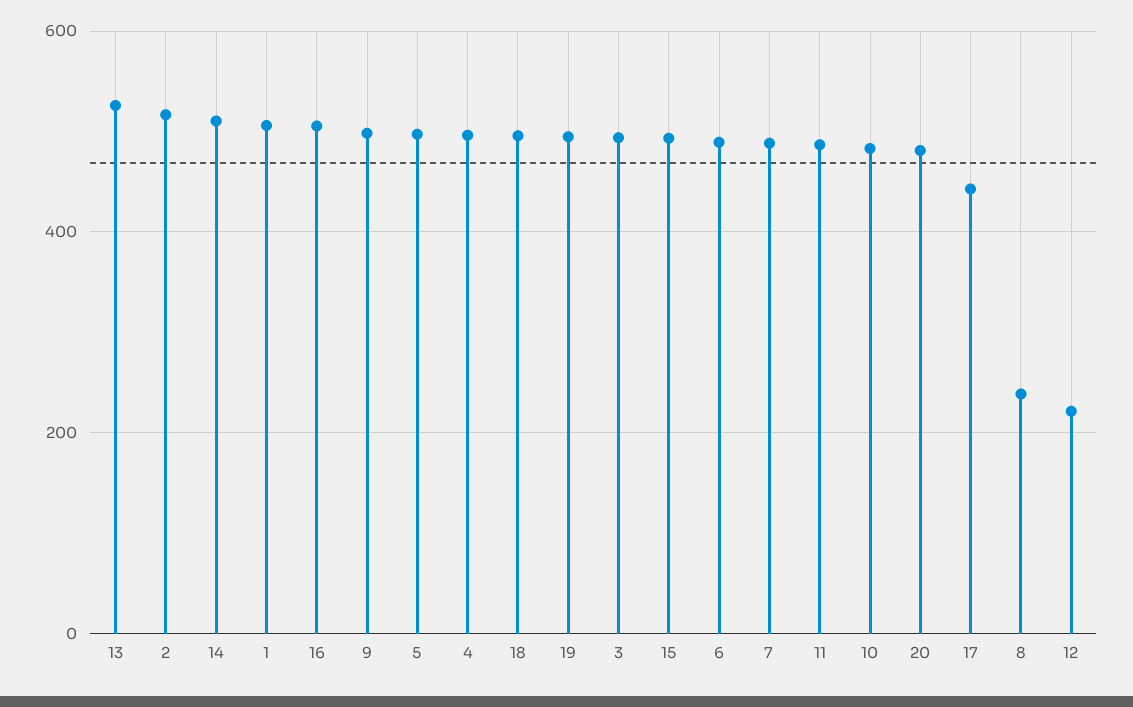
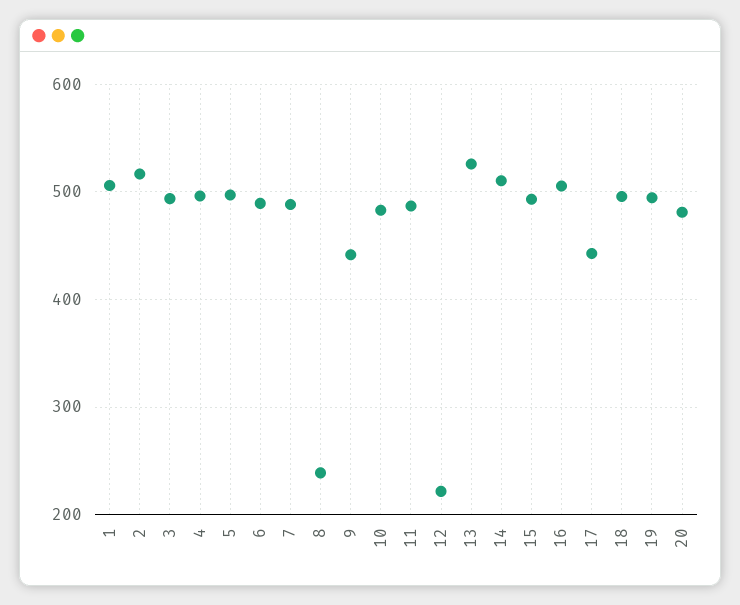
  {
    "13": 530,
    "2": 520,
    "14": 510,
    "1": 510,
    "16": 510,
-   "9": 500,
+   "9": 440,
    "5": 500,
    "4": 500,
    "18": 500,
    "19": 490,
    "3": 490,
    "15": 490,
    "6": 490,
    "7": 490,
    "11": 490,
    "10": 480,
    "20": 480,
    "17": 440,
    "8": 240,
    "12": 220
  }

